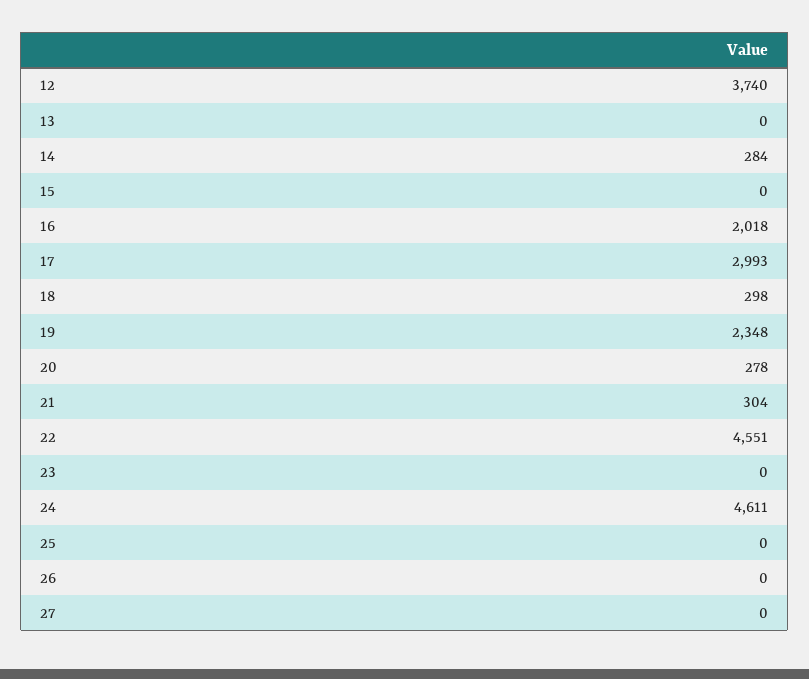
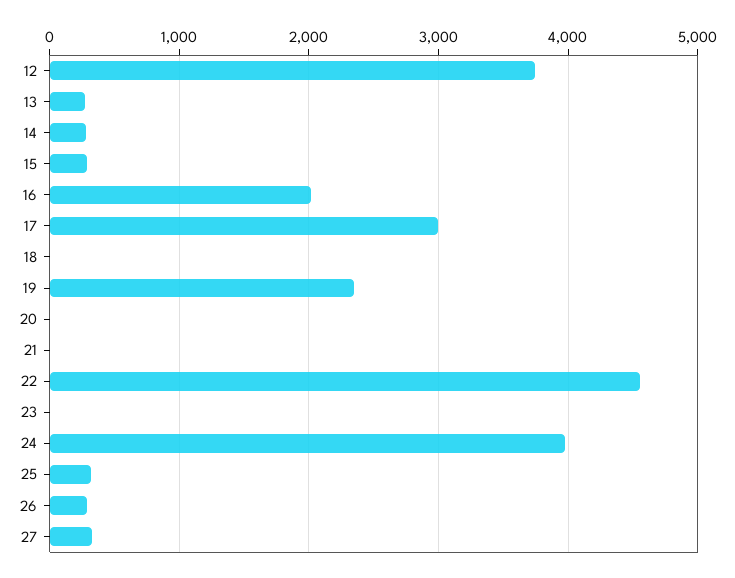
  {
    "12": 3740,
-   "13": 0,
+   "13": 300,
    "14": 284,
-   "15": 0,
+   "15": 300,
    "16": 2018,
    "17": 2993,
-   "18": 298,
+   "18": 0,
    "19": 2348,
-   "20": 278,
+   "20": 0,
-   "21": 304,
+   "21": 0,
    "22": 4551,
    "23": 0,
-   "24": 4611,
+   "24": 4000,
-   "25": 0,
+   "25": 300,
-   "26": 0,
+   "26": 300,
-   "27": 0
+   "27": 300
  }

